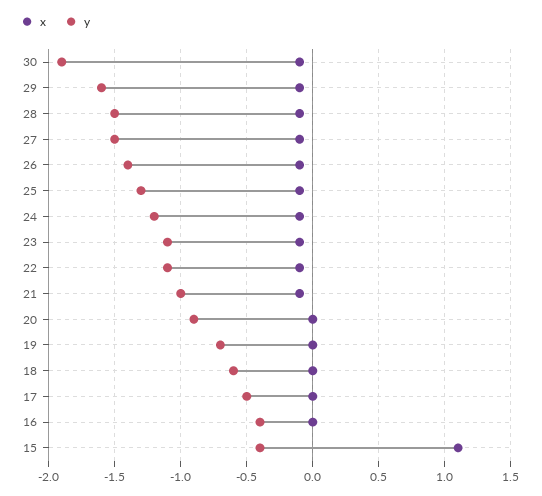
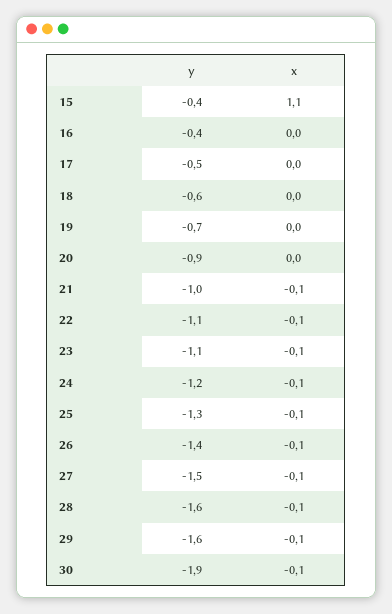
  {
    "x": {
      "30": -0.1,
      "29": -0.1,
      "28": -0.1,
      "27": -0.1,
      "26": -0.1,
      "25": -0.1,
      "24": -0.1,
      "23": -0.1,
      "22": -0.1,
      "21": -0.1,
      "20": 0,
      "19": 0,
      "18": 0,
      "17": 0,
      "16": 0,
      "15": 1.1
    },
    "y": {
      "30": -1.9,
      "29": -1.6,
-     "28": -1.5,
+     "28": -1.6,
      "27": -1.5,
      "26": -1.4,
      "25": -1.3,
      "24": -1.2,
      "23": -1.1,
      "22": -1.1,
      "21": -1,
      "20": -0.9,
      "19": -0.7,
      "18": -0.6,
      "17": -0.5,
      "16": -0.4,
      "15": -0.4
    }
  }

